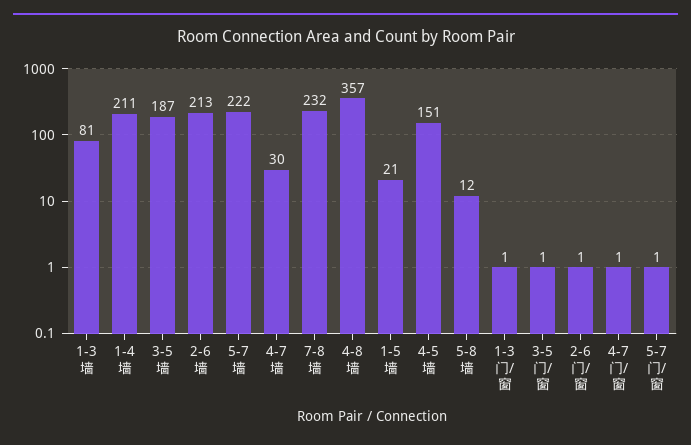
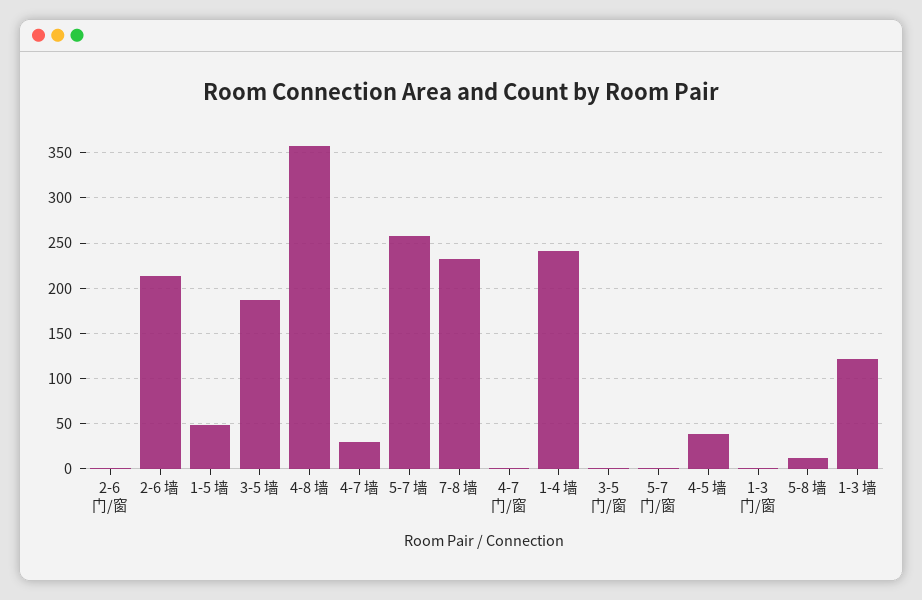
  {
-   "1-3 墙": 81,
+   "1-3 墙": 120,
-   "1-4 墙": 211,
+   "1-4 墙": 240,
    "3-5 墙": 187,
    "2-6 墙": 213,
-   "5-7 墙": 222,
+   "5-7 墙": 260,
    "4-7 墙": 30,
    "7-8 墙": 232,
    "4-8 墙": 357,
-   "1-5 墙": 21,
+   "1-5 墙": 50,
-   "4-5 墙": 151,
+   "4-5 墙": 40,
    "5-8 墙": 12,
    "1-3 门/窗": 1,
    "3-5 门/窗": 1,
    "2-6 门/窗": 1,
    "4-7 门/窗": 1,
    "5-7 门/窗": 1
  }

